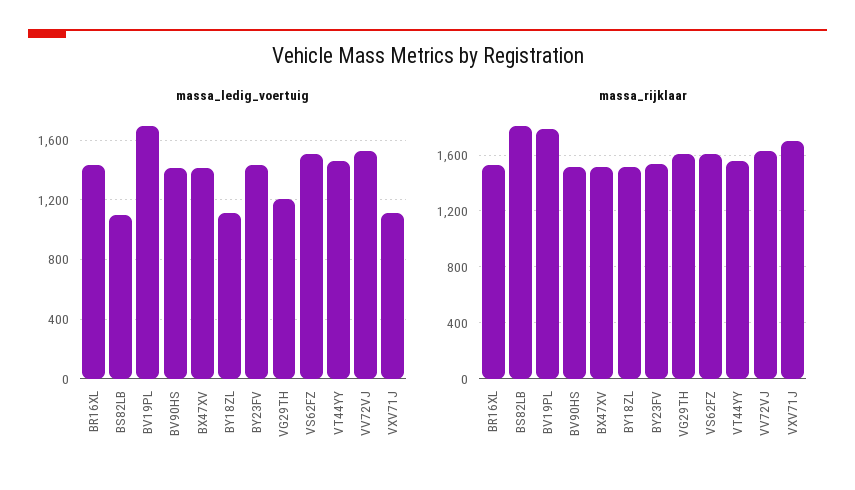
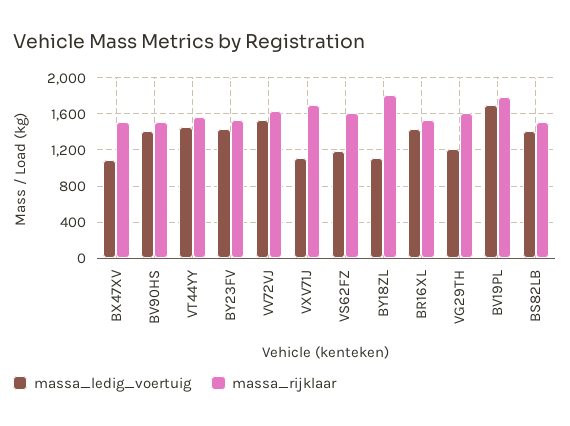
  {
    "massa_ledig_voertuig": {
      "BR16XL": 1450,
-     "BS82LB": 1100,
+     "BS82LB": 1400,
      "BV19PL": 1700,
      "BV90HS": 1400,
-     "BX47XV": 1400,
+     "BX47XV": 1100,
      "BY18ZL": 1100,
      "BY23FV": 1450,
      "VG29TH": 1200,
-     "VS62FZ": 1500,
+     "VS62FZ": 1200,
      "VT44YY": 1450,
      "VV72VJ": 1550,
      "VXV71J": 1100
    },
    "massa_rijklaar": {
      "BR16XL": 1550,
-     "BS82LB": 1800,
+     "BS82LB": 1500,
      "BV19PL": 1800,
      "BV90HS": 1500,
      "BX47XV": 1500,
-     "BY18ZL": 1500,
+     "BY18ZL": 1800,
      "BY23FV": 1550,
      "VG29TH": 1600,
      "VS62FZ": 1600,
      "VT44YY": 1550,
      "VV72VJ": 1650,
      "VXV71J": 1700
    }
  }

